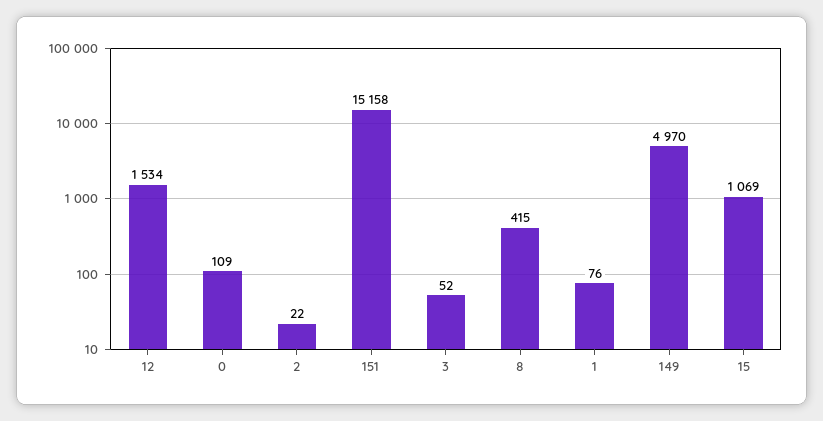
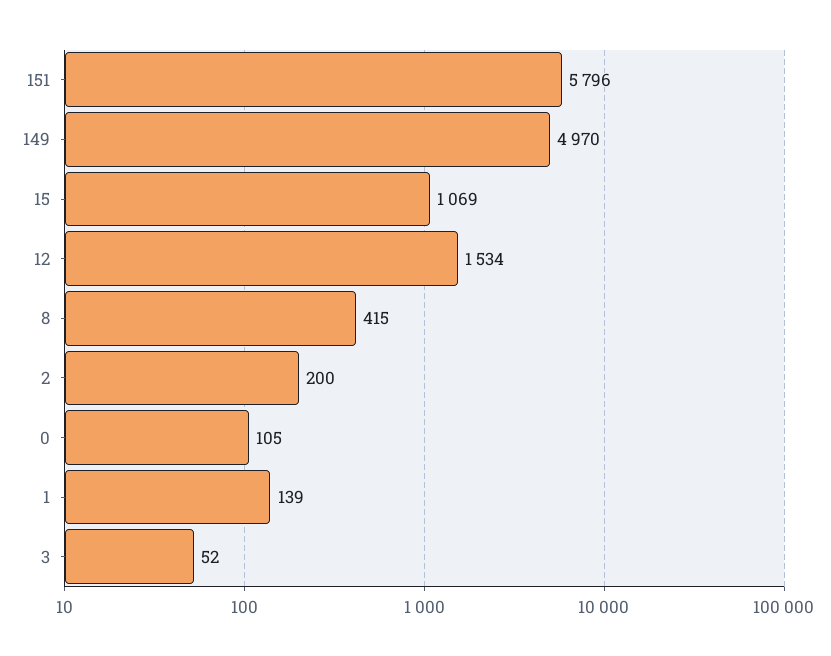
  {
    "12": 1534,
-   "0": 109,
+   "0": 105,
-   "2": 22,
+   "2": 200,
-   "151": 15158,
+   "151": 5796,
    "3": 52,
    "8": 415,
-   "1": 76,
+   "1": 139,
    "149": 4970,
    "15": 1069
  }

